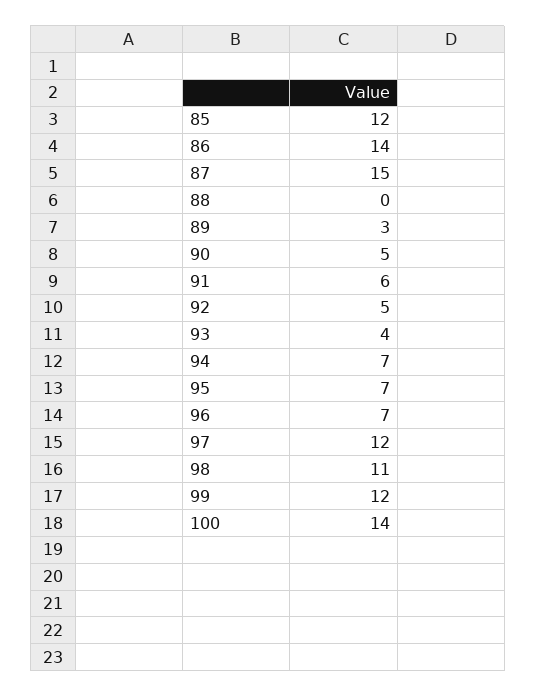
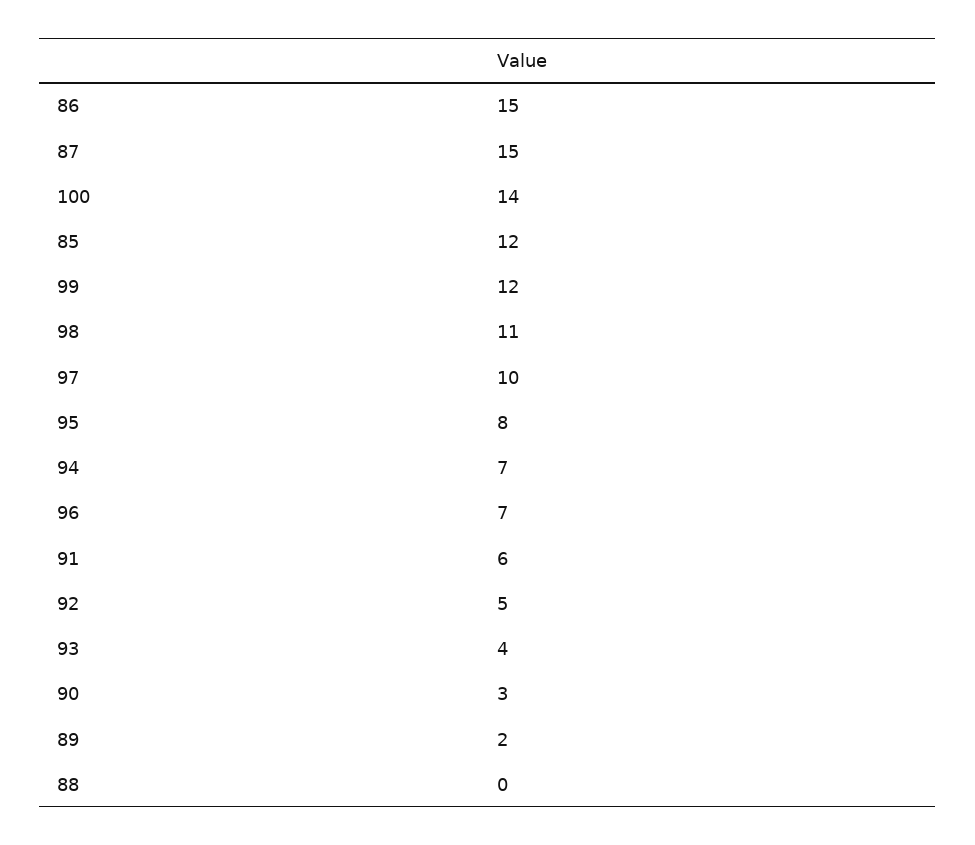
  {
    "85": 12,
-   "86": 14,
+   "86": 15,
    "87": 15,
    "88": 0,
-   "89": 3,
+   "89": 2,
-   "90": 5,
+   "90": 3,
    "91": 6,
    "92": 5,
    "93": 4,
    "94": 7,
-   "95": 7,
+   "95": 8,
    "96": 7,
-   "97": 12,
+   "97": 10,
    "98": 11,
    "99": 12,
    "100": 14
  }

